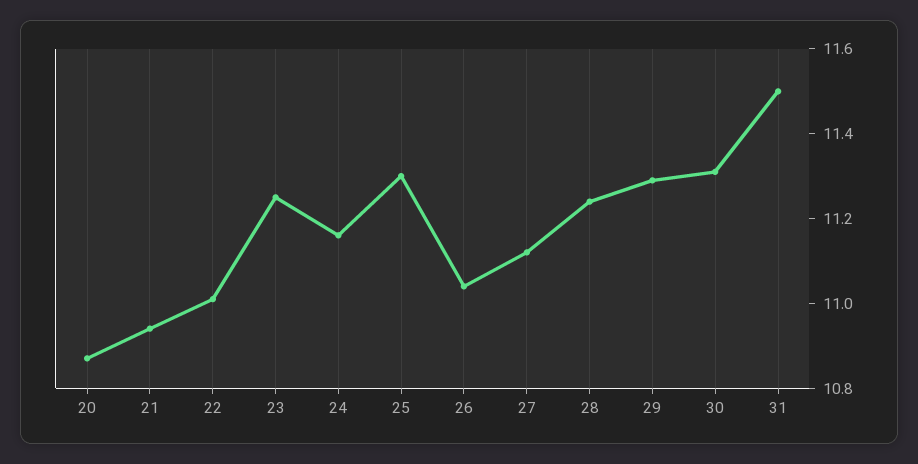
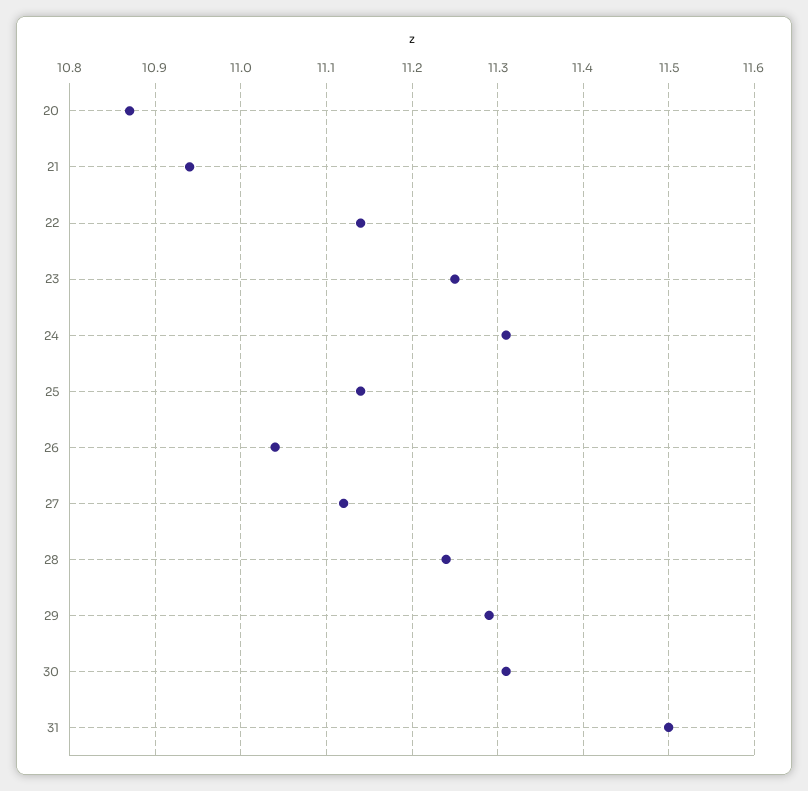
  {
    "20": 10.87,
    "21": 10.94,
-   "22": 11,
+   "22": 11.14,
    "23": 11.25,
-   "24": 11.15,
+   "24": 11.31,
-   "25": 11.3,
+   "25": 11.14,
    "26": 11.04,
    "27": 11.12,
    "28": 11.24,
    "29": 11.29,
    "30": 11.31,
    "31": 11.5
  }

